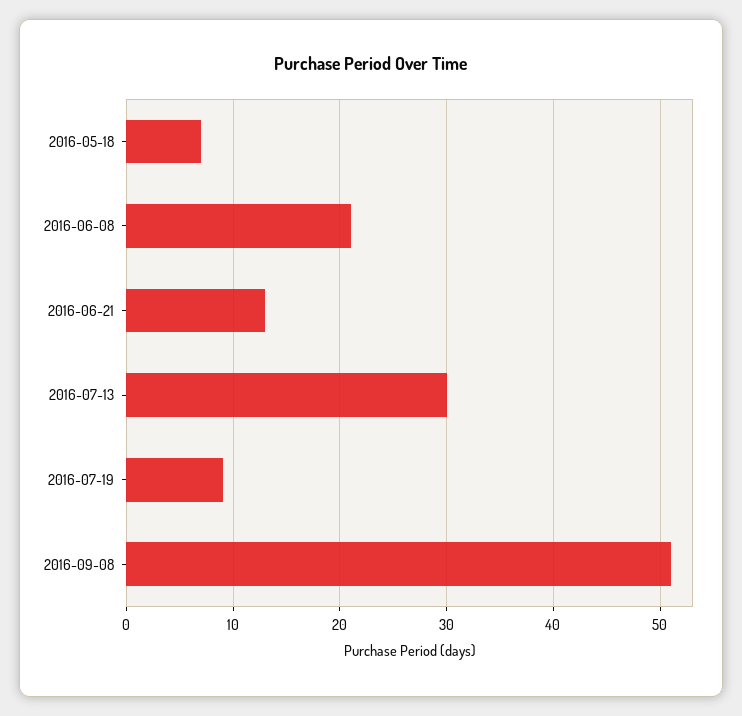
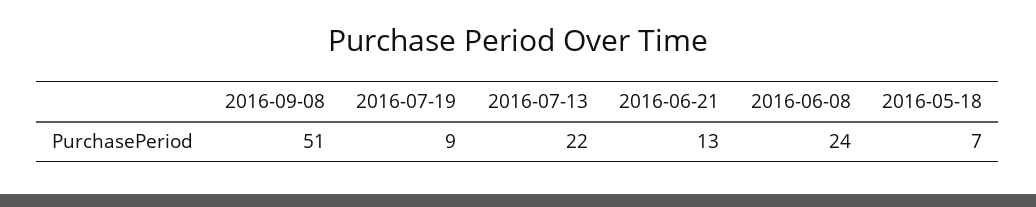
  {
    "2016-05-18": 7,
-   "2016-06-08": 21,
+   "2016-06-08": 24,
    "2016-06-21": 13,
-   "2016-07-13": 30,
+   "2016-07-13": 22,
    "2016-07-19": 9,
    "2016-09-08": 51
  }

